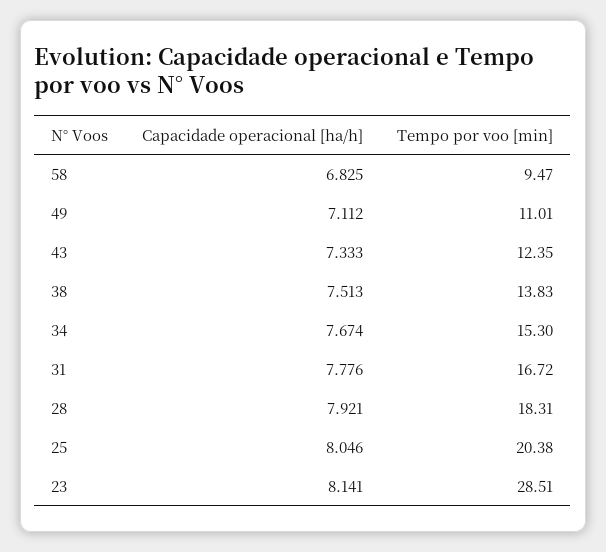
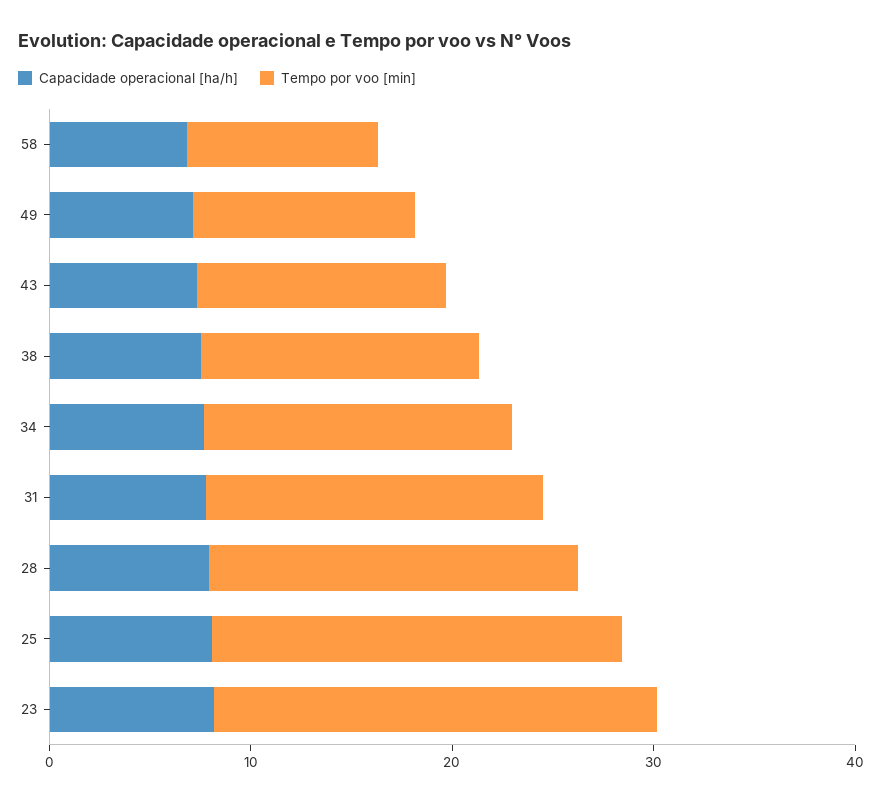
  {
    "Capacidade operacional [ha/h]": {
      "58": 6.825,
      "49": 7.112,
      "43": 7.333,
      "38": 7.513,
      "34": 7.674,
      "31": 7.776,
      "28": 7.921,
      "25": 8.046,
      "23": 8.141
    },
    "Tempo por voo [min]": {
      "58": 9.47,
      "49": 11.01,
      "43": 12.35,
      "38": 13.83,
      "34": 15.3,
      "31": 16.72,
      "28": 18.31,
      "25": 20.38,
-     "23": 28.51
+     "23": 22
    }
  }

